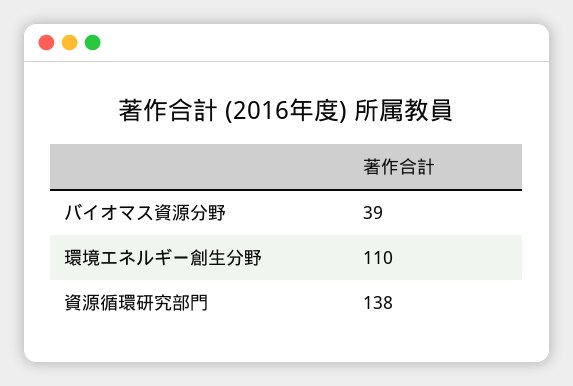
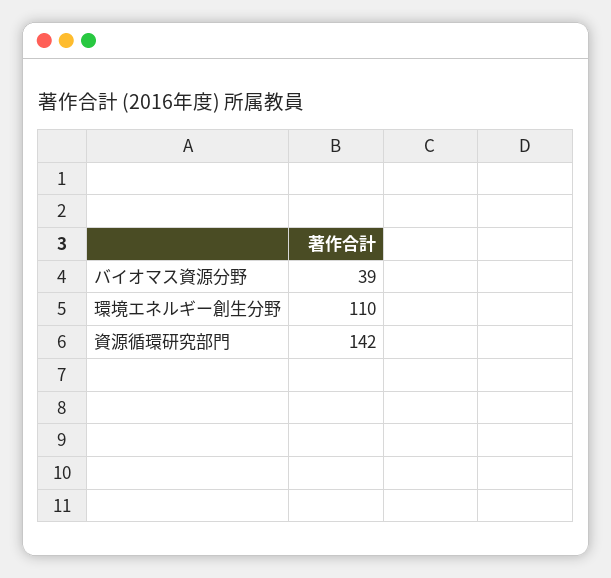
  {
    "バイオマス資源分野": 39,
    "環境エネルギー創生分野": 110,
-   "資源循環研究部門": 138
+   "資源循環研究部門": 142
  }

